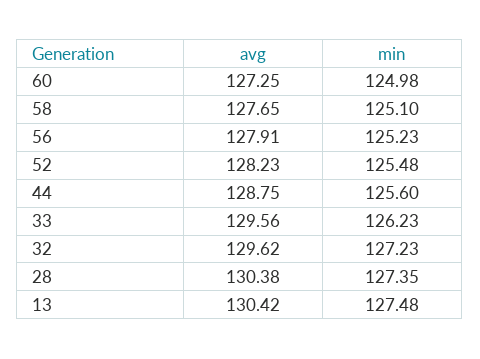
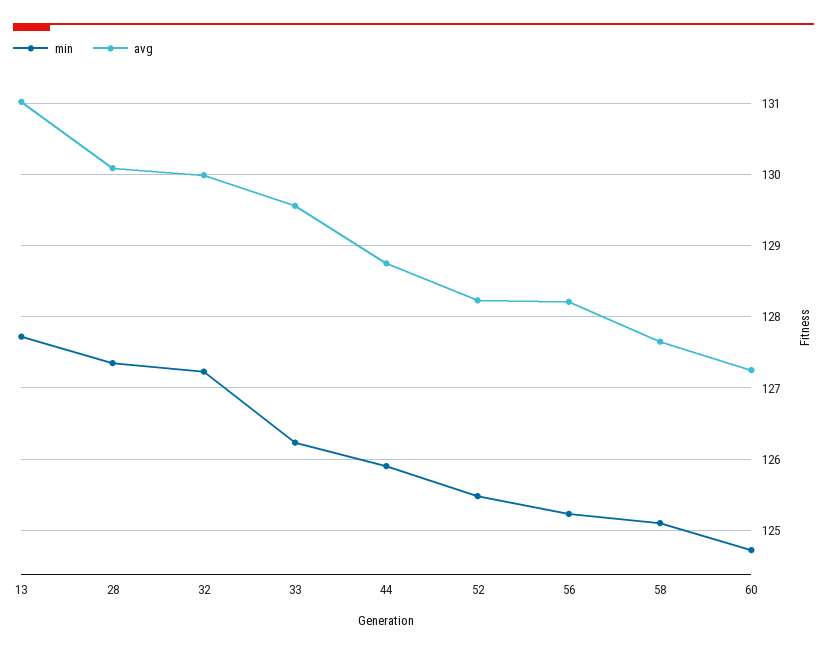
  {
    "avg": {
      "60": 127.25,
      "58": 127.65,
-     "56": 127.91,
+     "56": 128.2,
      "52": 128.23,
      "44": 128.75,
      "33": 129.56,
-     "32": 129.62,
+     "32": 130,
-     "28": 130.38,
+     "28": 130.1,
-     "13": 130.42
+     "13": 131
    },
    "min": {
-     "60": 124.98,
+     "60": 124.7,
      "58": 125.1,
      "56": 125.23,
      "52": 125.48,
-     "44": 125.6,
+     "44": 125.9,
      "33": 126.23,
      "32": 127.23,
      "28": 127.35,
-     "13": 127.48
+     "13": 127.7
    }
  }

